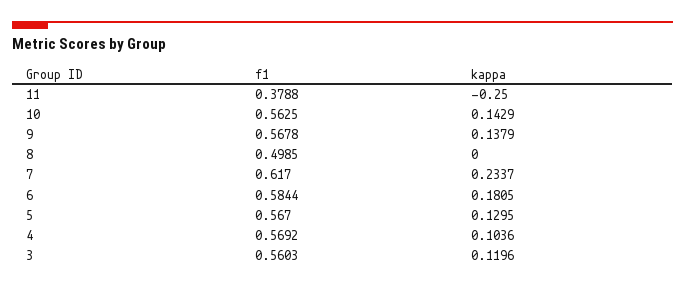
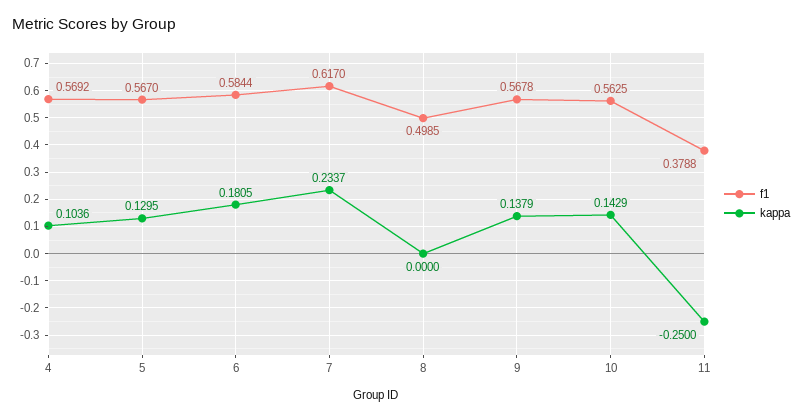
  {
    "f1": {
      "11": 0.3788,
      "10": 0.5625,
      "9": 0.5678,
      "8": 0.4985,
      "7": 0.617,
      "6": 0.5844,
      "5": 0.567,
-     "4": 0.5692,
+     "4": 0.5692
-     "3": 0.5603
    },
    "kappa": {
      "11": -0.25,
      "10": 0.1429,
      "9": 0.1379,
      "8": 0,
      "7": 0.2337,
      "6": 0.1805,
      "5": 0.1295,
-     "4": 0.1036,
+     "4": 0.1036
-     "3": 0.1196
    }
  }

